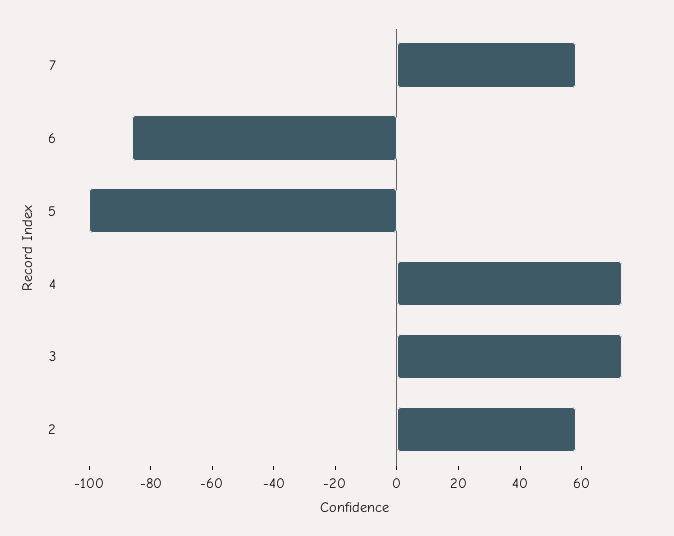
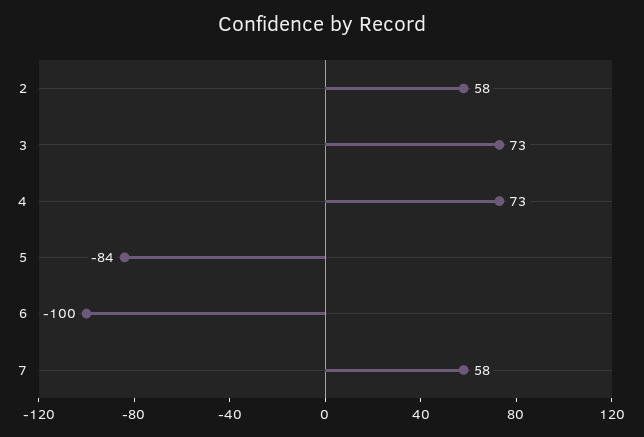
  {
    "7": 58,
-   "6": -85,
+   "6": -100,
-   "5": -100,
+   "5": -84,
    "4": 73,
    "3": 73,
    "2": 58
  }

